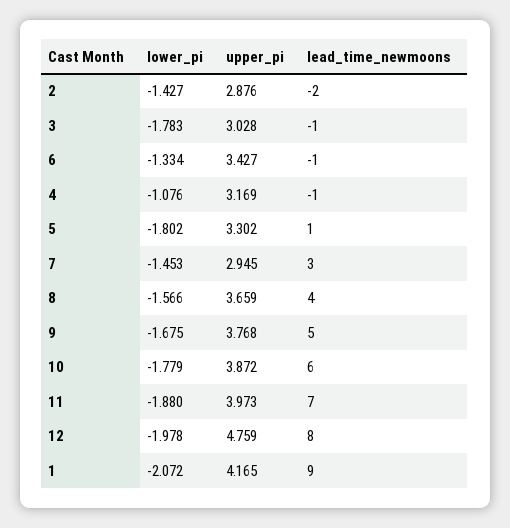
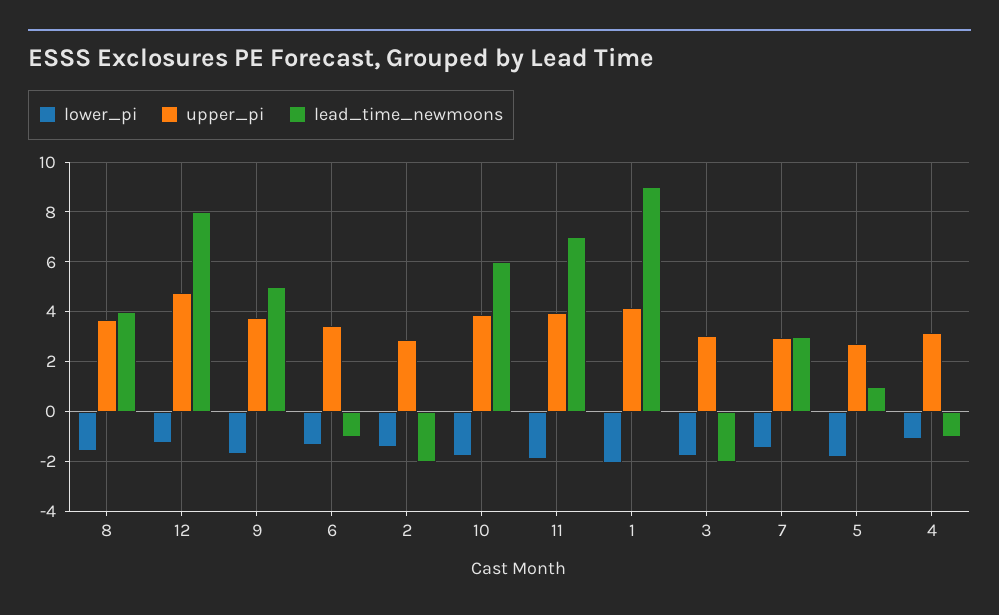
  {
    "lower_pi": {
      "2": -1.427,
      "3": -1.783,
      "6": -1.334,
      "4": -1.076,
      "5": -1.802,
      "7": -1.453,
      "8": -1.566,
      "9": -1.675,
      "10": -1.779,
      "11": -1.88,
-     "12": -1.978,
+     "12": -1.25,
      "1": -2.072
    },
    "upper_pi": {
      "2": 2.876,
      "3": 3.028,
      "6": 3.427,
      "4": 3.169,
-     "5": 3.302,
+     "5": 2.75,
      "7": 2.945,
      "8": 3.659,
      "9": 3.768,
      "10": 3.872,
      "11": 3.973,
      "12": 4.759,
      "1": 4.165
    },
    "lead_time_newmoons": {
      "2": -2,
-     "3": -1,
+     "3": -2,
      "6": -1,
      "4": -1,
      "5": 1,
      "7": 3,
      "8": 4,
      "9": 5,
      "10": 6,
      "11": 7,
      "12": 8,
      "1": 9
    }
  }

